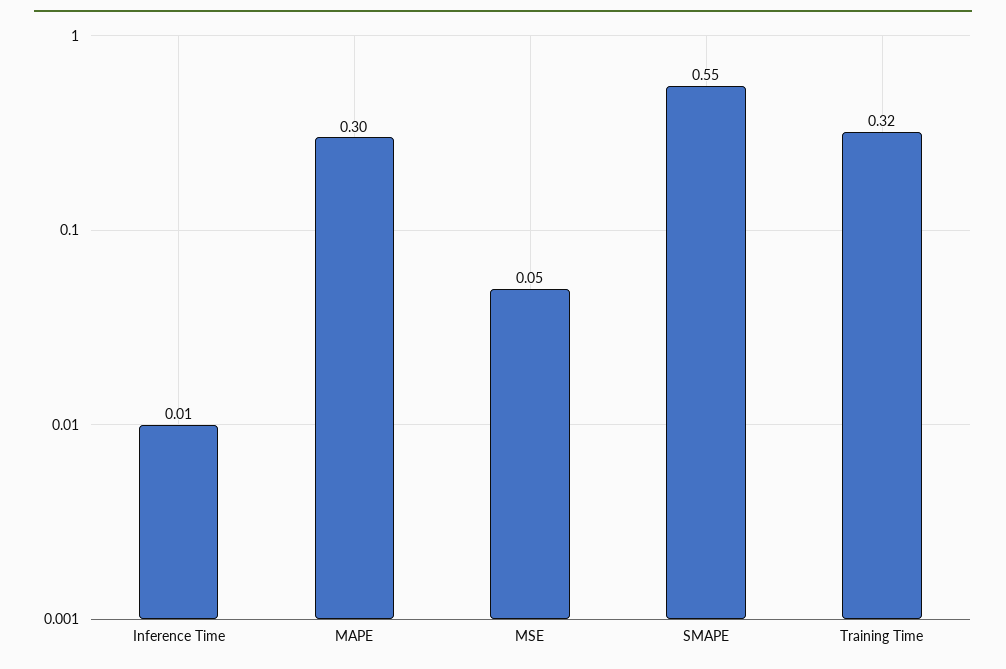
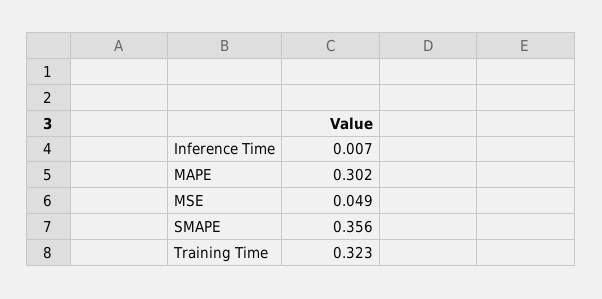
  {
    "Inference Time": 0.007,
    "MAPE": 0.302,
    "MSE": 0.049,
-   "SMAPE": 0.55,
+   "SMAPE": 0.356,
    "Training Time": 0.323
  }

